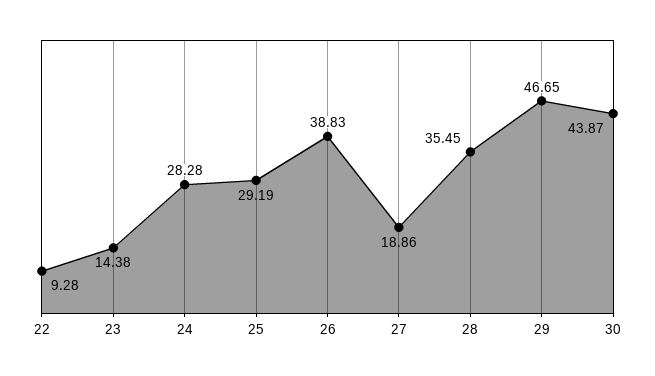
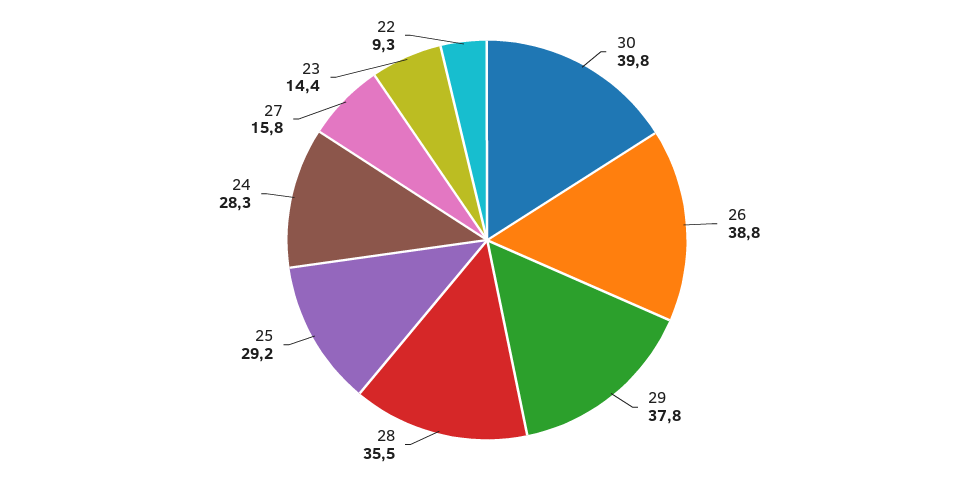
  {
    "22": 9.28,
    "23": 14.38,
    "24": 28.28,
    "25": 29.19,
    "26": 38.83,
-   "27": 18.86,
+   "27": 15.8,
    "28": 35.45,
-   "29": 46.65,
+   "29": 37.8,
-   "30": 43.87
+   "30": 39.8
  }

